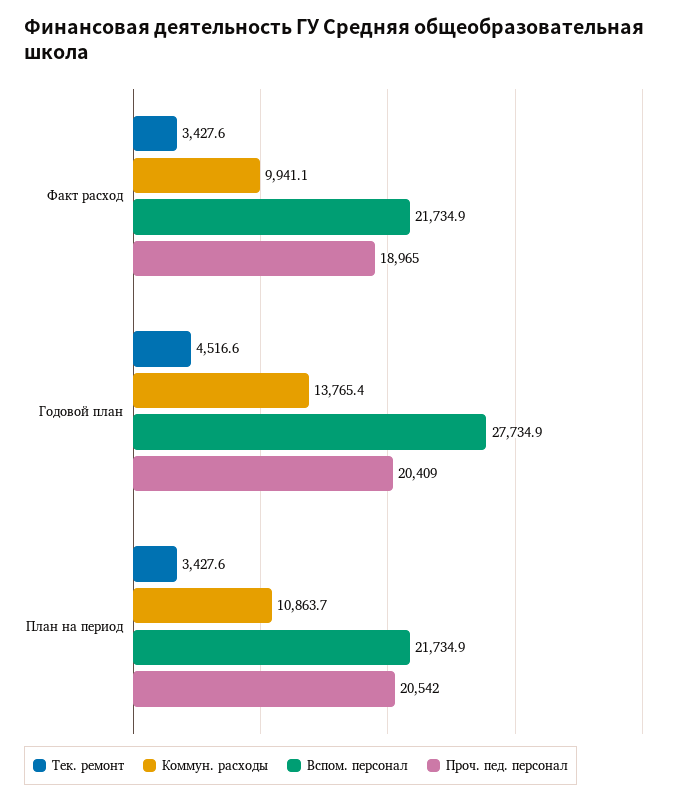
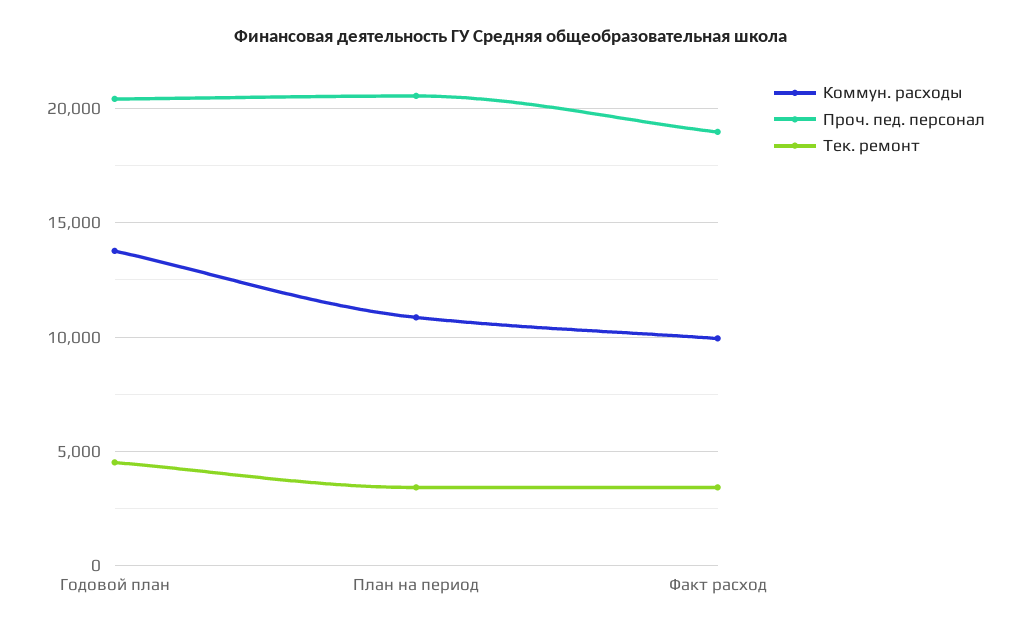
  {
    "Тек. ремонт": {
      "Факт расход": 3427.6,
      "Годовой план": 4516.6,
      "План на период": 3427.6
    },
    "Коммун. расходы": {
      "Факт расход": 9941.1,
      "Годовой план": 13765.4,
      "План на период": 10863.7
    },
-   "Вспом. персонал": {
-     "Факт расход": 21734.9,
-     "Годовой план": 27734.9,
-     "План на период": 21734.9
-   },
    "Проч. пед. персонал": {
      "Факт расход": 18965,
      "Годовой план": 20409,
      "План на период": 20542
    }
  }

